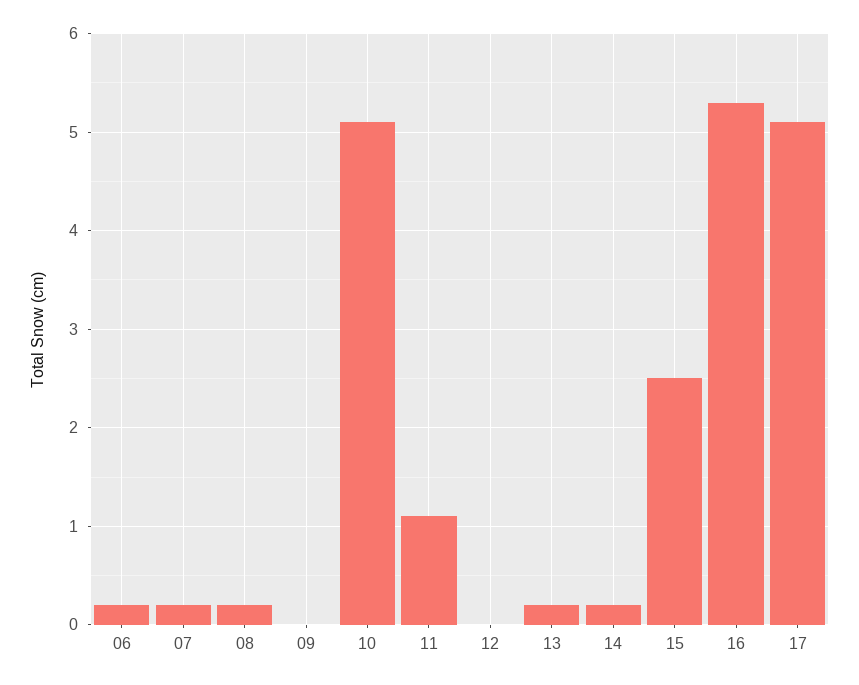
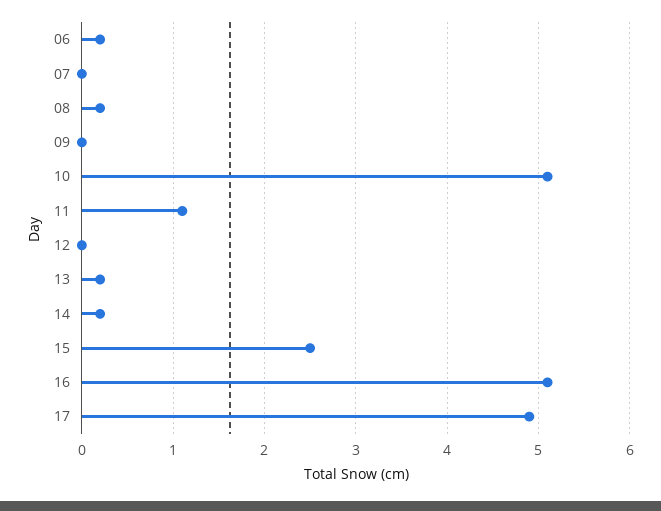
  {
    "06": 0.2,
-   "07": 0.2,
+   "07": 0,
    "08": 0.2,
    "09": 0,
    "10": 5.1,
    "11": 1.1,
    "12": 0,
    "13": 0.2,
    "14": 0.2,
    "15": 2.5,
-   "16": 5.3,
+   "16": 5.1,
-   "17": 5.1
+   "17": 4.9
  }

